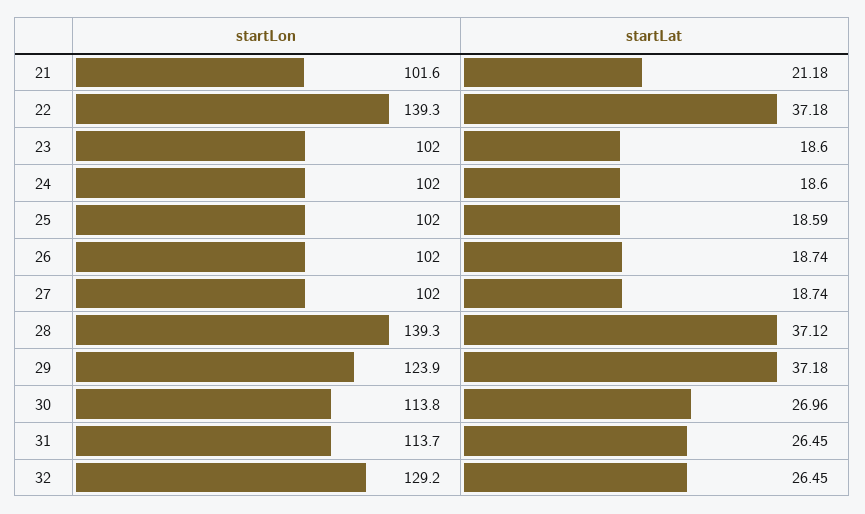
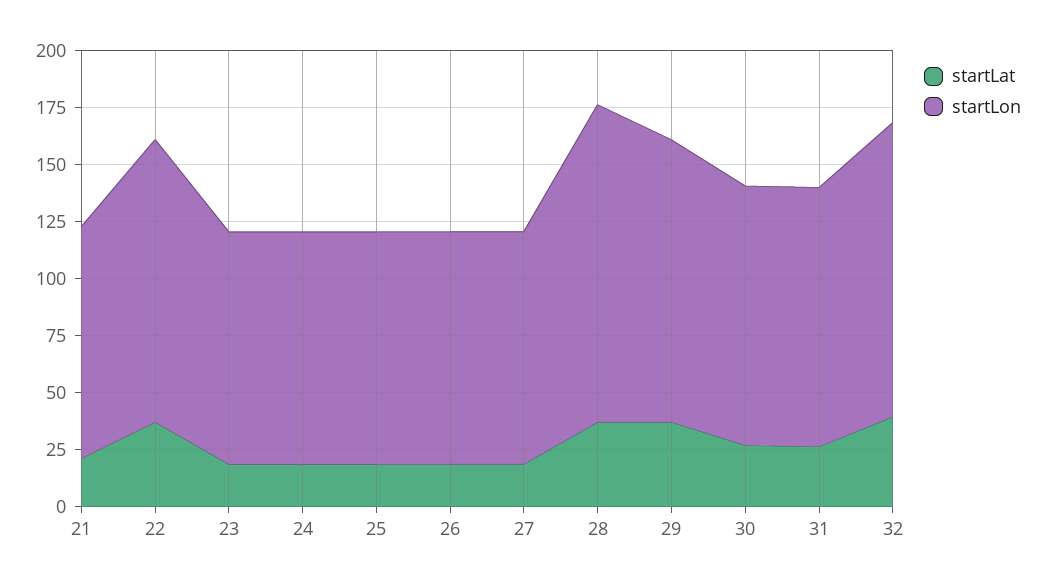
  {
    "startLon": {
      "21": 101.6,
-     "22": 139.3,
+     "22": 125,
      "23": 102,
      "24": 102,
      "25": 102,
      "26": 102,
      "27": 102,
      "28": 139.3,
      "29": 123.9,
      "30": 113.8,
      "31": 113.7,
      "32": 129.2
    },
    "startLat": {
      "21": 21.18,
      "22": 37.18,
      "23": 18.6,
      "24": 18.6,
      "25": 18.59,
      "26": 18.74,
      "27": 18.74,
      "28": 37.12,
      "29": 37.18,
      "30": 26.96,
      "31": 26.45,
-     "32": 26.45
+     "32": 40
    }
  }

